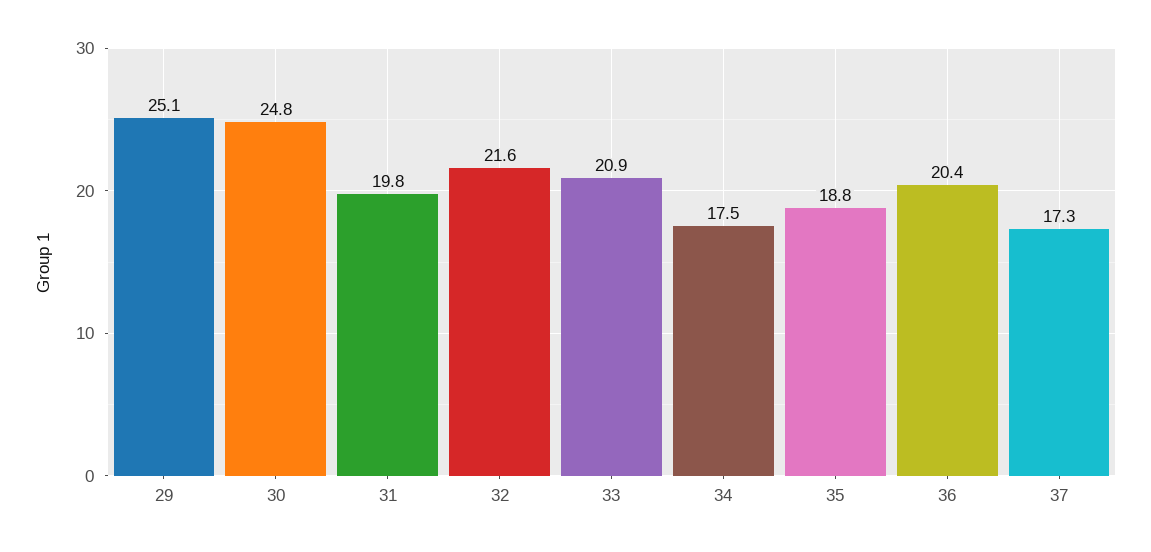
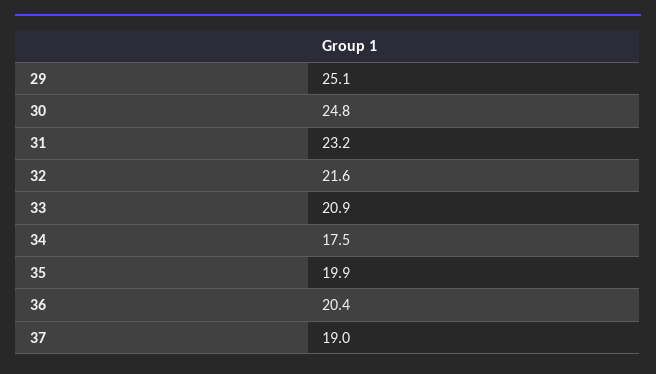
  {
    "29": 25.1,
    "30": 24.8,
-   "31": 19.8,
+   "31": 23.2,
    "32": 21.6,
    "33": 20.9,
    "34": 17.5,
-   "35": 18.8,
+   "35": 19.9,
    "36": 20.4,
-   "37": 17.3
+   "37": 19
  }

